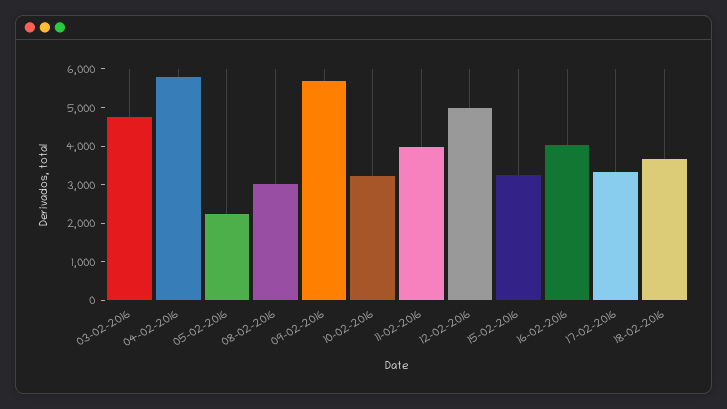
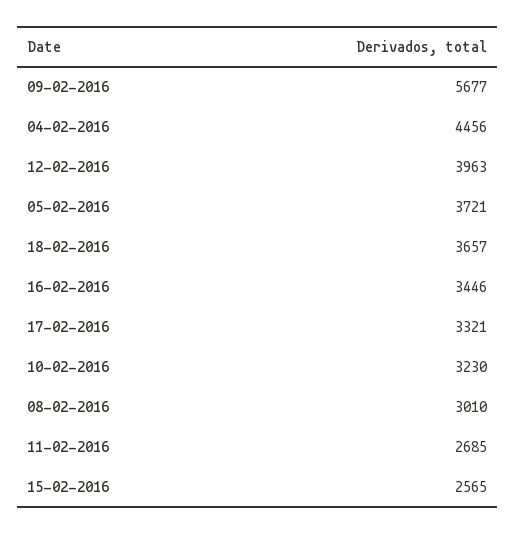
  {
-   "03-02-2016": 4750,
-   "04-02-2016": 5750,
+   "04-02-2016": 4456,
-   "05-02-2016": 2250,
+   "05-02-2016": 3721,
    "08-02-2016": 3010,
    "09-02-2016": 5677,
    "10-02-2016": 3230,
-   "11-02-2016": 4000,
+   "11-02-2016": 2685,
-   "12-02-2016": 5000,
+   "12-02-2016": 3963,
-   "15-02-2016": 3250,
+   "15-02-2016": 2565,
-   "16-02-2016": 4000,
+   "16-02-2016": 3446,
    "17-02-2016": 3321,
    "18-02-2016": 3657
  }

